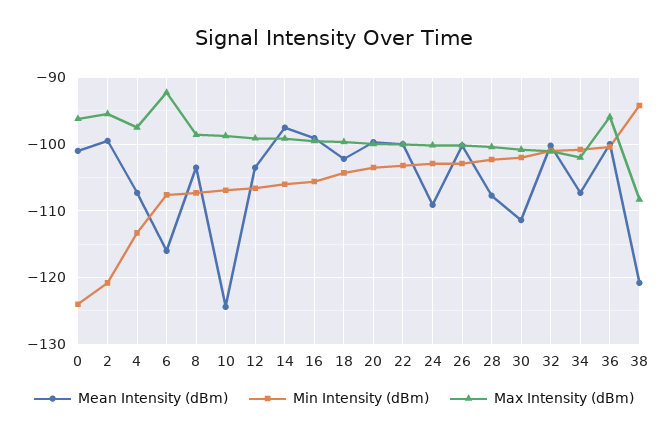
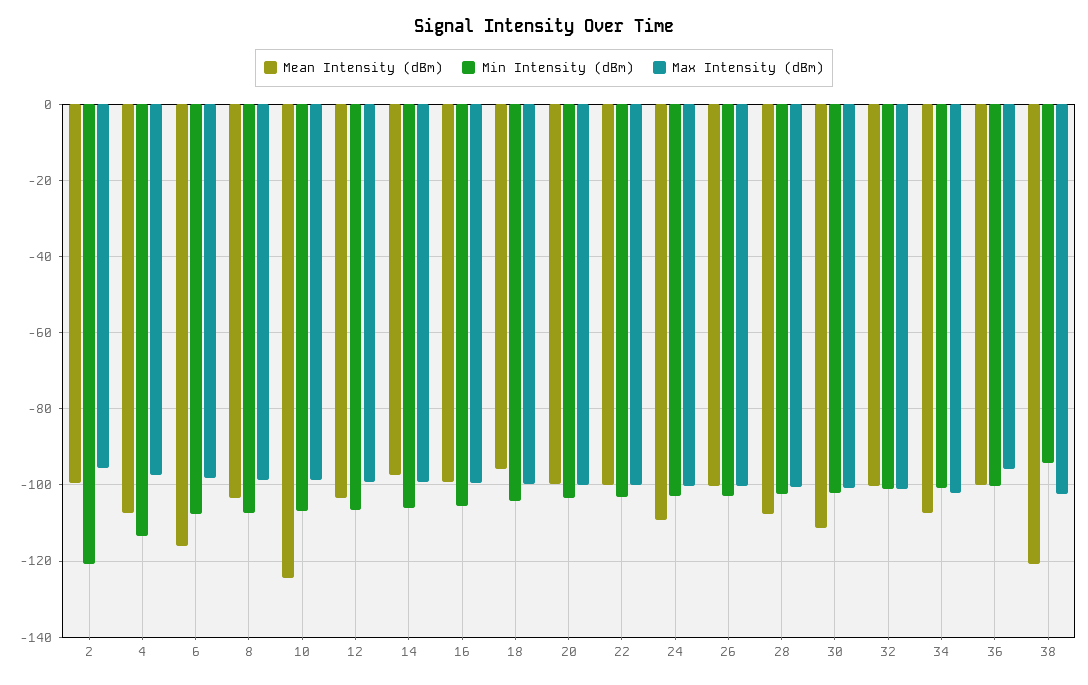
  {
    "Mean Intensity (dBm)": {
-     "0": -101,
      "2": -100,
      "4": -107,
      "6": -116,
      "8": -104,
      "10": -124,
      "12": -104,
      "14": -98,
      "16": -99,
-     "18": -102,
+     "18": -96,
      "20": -100,
      "22": -100,
      "24": -109,
      "26": -100,
      "28": -108,
      "30": -111,
      "32": -100,
      "34": -107,
      "36": -100,
      "38": -121
    },
    "Min Intensity (dBm)": {
-     "0": -124,
      "2": -121,
      "4": -113,
      "6": -108,
      "8": -107,
      "10": -107,
      "12": -107,
      "14": -106,
      "16": -106,
      "18": -104,
      "20": -104,
      "22": -103,
      "24": -103,
      "26": -103,
      "28": -102,
      "30": -102,
      "32": -101,
      "34": -101,
      "36": -100,
      "38": -94
    },
    "Max Intensity (dBm)": {
-     "0": -96,
      "2": -95,
      "4": -97,
-     "6": -92,
+     "6": -98,
      "8": -99,
      "10": -99,
      "12": -99,
      "14": -99,
      "16": -100,
      "18": -100,
      "20": -100,
      "22": -100,
      "24": -100,
      "26": -100,
      "28": -100,
      "30": -101,
      "32": -101,
      "34": -102,
      "36": -96,
-     "38": -108
+     "38": -102
    }
  }

